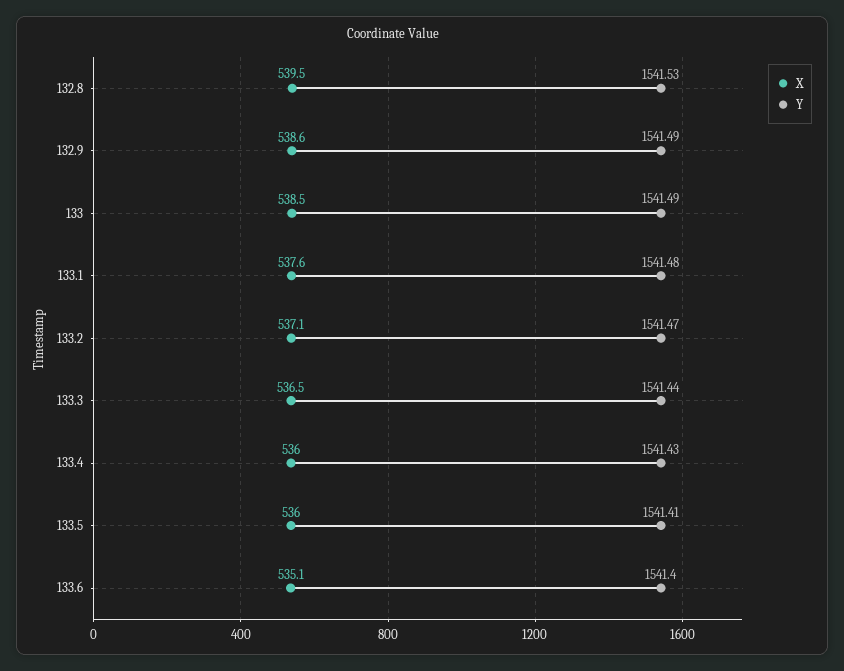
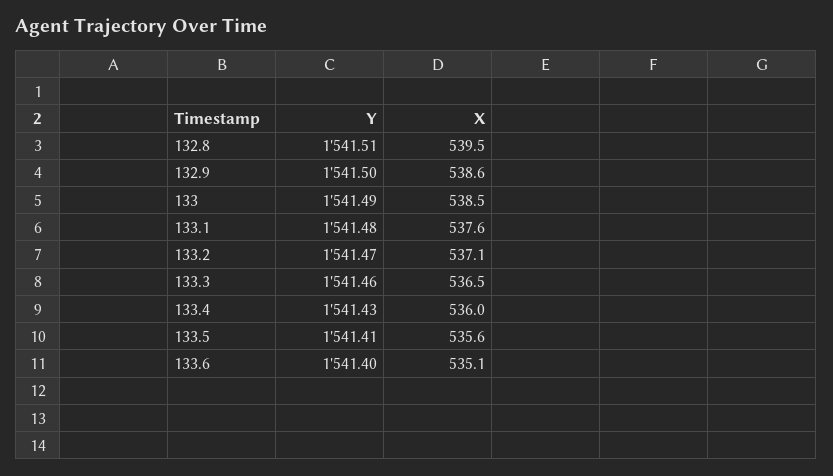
  {
    "X": {
      "132.8": 539.5,
      "132.9": 538.6,
      "133": 538.5,
      "133.1": 537.6,
      "133.2": 537.1,
      "133.3": 536.5,
      "133.4": 536,
-     "133.5": 536,
+     "133.5": 535.6,
      "133.6": 535.1
    },
    "Y": {
-     "132.8": 1541.53,
+     "132.8": 1541.51,
-     "132.9": 1541.49,
+     "132.9": 1541.5,
      "133": 1541.49,
      "133.1": 1541.48,
      "133.2": 1541.47,
-     "133.3": 1541.44,
+     "133.3": 1541.46,
      "133.4": 1541.43,
      "133.5": 1541.41,
      "133.6": 1541.4
    }
  }

